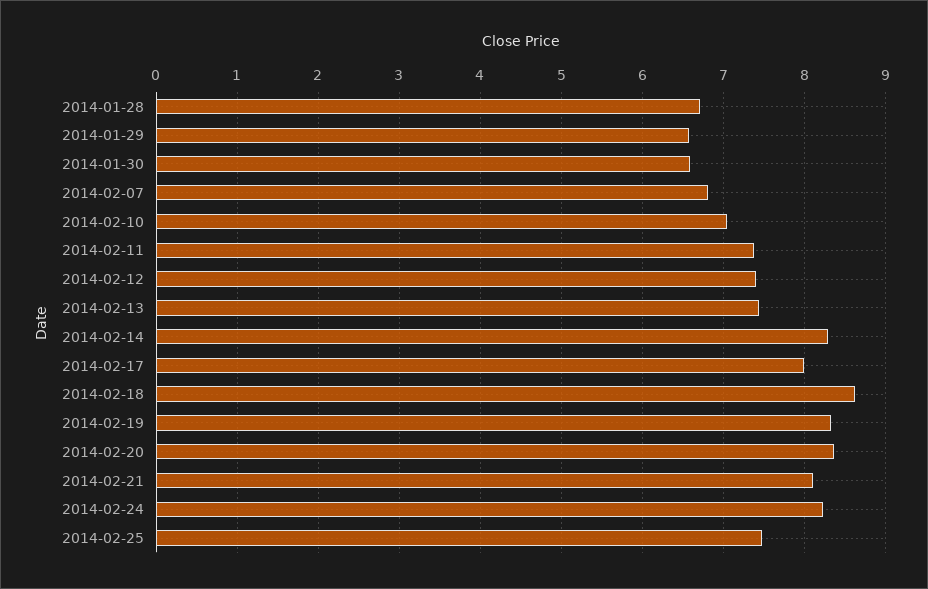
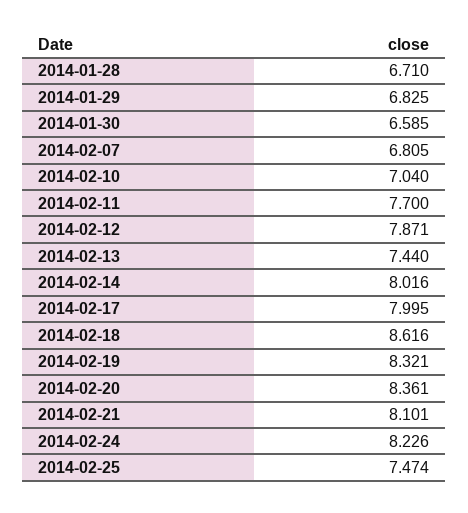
  {
    "2014-01-28": 6.71,
-   "2014-01-29": 6.6,
+   "2014-01-29": 6.825,
    "2014-01-30": 6.585,
    "2014-02-07": 6.805,
    "2014-02-10": 7.04,
-   "2014-02-11": 7.4,
+   "2014-02-11": 7.7,
-   "2014-02-12": 7.4,
+   "2014-02-12": 7.871,
    "2014-02-13": 7.44,
-   "2014-02-14": 8.3,
+   "2014-02-14": 8.016,
    "2014-02-17": 7.995,
    "2014-02-18": 8.616,
    "2014-02-19": 8.321,
    "2014-02-20": 8.361,
    "2014-02-21": 8.101,
    "2014-02-24": 8.226,
    "2014-02-25": 7.474
  }

